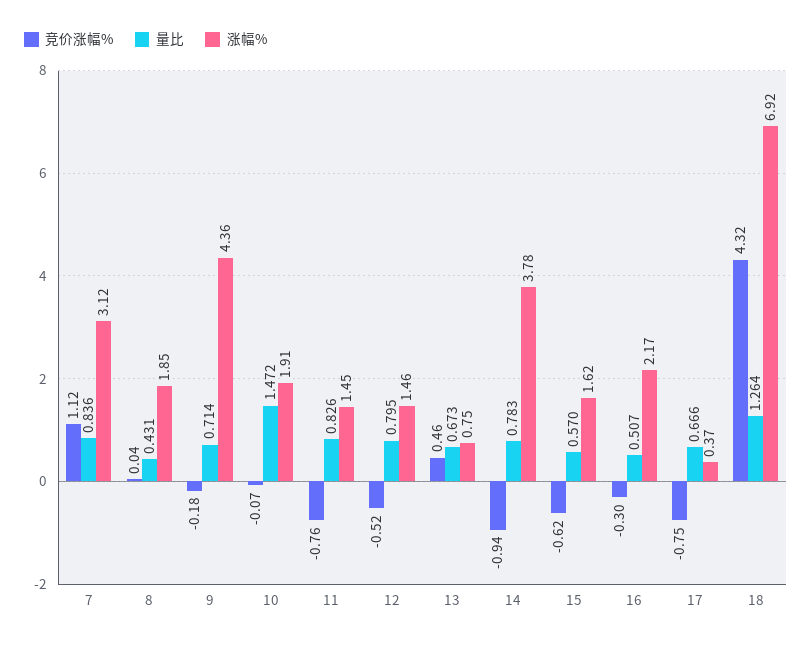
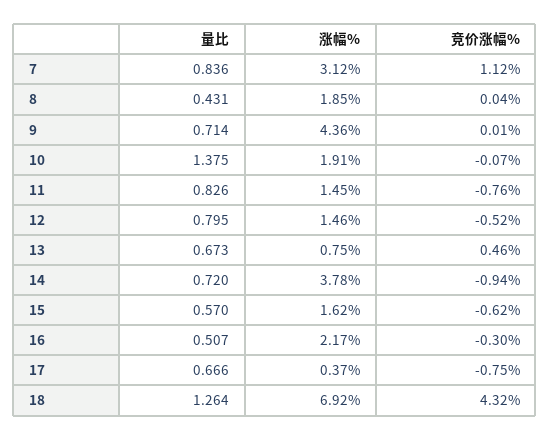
  {
    "竞价涨幅%": {
      "7": 1.12,
      "8": 0.04,
-     "9": -0.18,
+     "9": 0.01,
      "10": -0.07,
      "11": -0.76,
      "12": -0.52,
      "13": 0.46,
      "14": -0.94,
      "15": -0.62,
      "16": -0.3,
      "17": -0.75,
      "18": 4.32
    },
    "量比": {
      "7": 0.836,
      "8": 0.431,
      "9": 0.714,
-     "10": 1.472,
+     "10": 1.375,
      "11": 0.826,
      "12": 0.795,
      "13": 0.673,
-     "14": 0.783,
+     "14": 0.72,
      "15": 0.57,
      "16": 0.507,
      "17": 0.666,
      "18": 1.264
    },
    "涨幅%": {
      "7": 3.12,
      "8": 1.85,
      "9": 4.36,
      "10": 1.91,
      "11": 1.45,
      "12": 1.46,
      "13": 0.75,
      "14": 3.78,
      "15": 1.62,
      "16": 2.17,
      "17": 0.37,
      "18": 6.92
    }
  }

